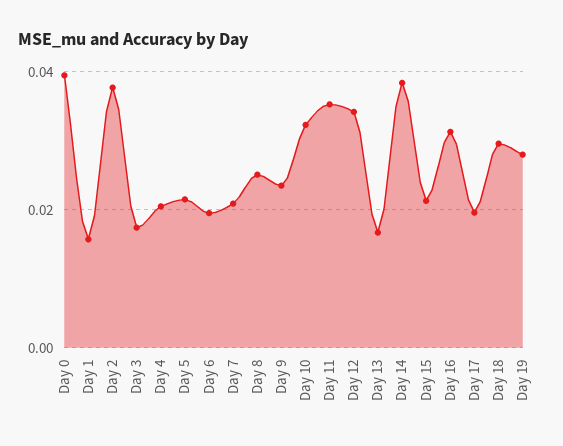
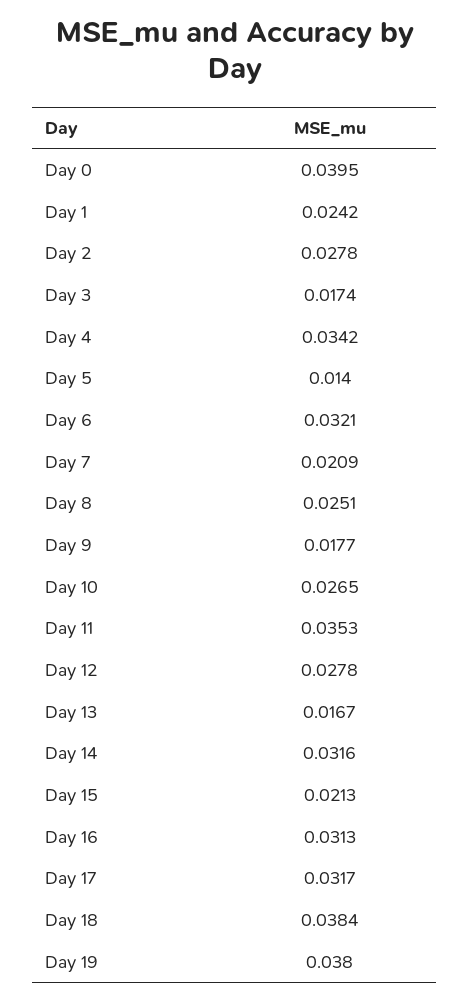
  {
    "Day 0": 0.0395,
-   "Day 1": 0.016,
+   "Day 1": 0.0242,
-   "Day 2": 0.038,
+   "Day 2": 0.0278,
    "Day 3": 0.0174,
-   "Day 4": 0.02,
+   "Day 4": 0.0342,
-   "Day 5": 0.022,
+   "Day 5": 0.014,
-   "Day 6": 0.02,
+   "Day 6": 0.0321,
    "Day 7": 0.0209,
    "Day 8": 0.0251,
-   "Day 9": 0.024,
+   "Day 9": 0.0177,
-   "Day 10": 0.032,
+   "Day 10": 0.0265,
    "Day 11": 0.0353,
-   "Day 12": 0.034,
+   "Day 12": 0.0278,
    "Day 13": 0.0167,
-   "Day 14": 0.038,
+   "Day 14": 0.0316,
    "Day 15": 0.0213,
    "Day 16": 0.0313,
-   "Day 17": 0.02,
+   "Day 17": 0.0317,
-   "Day 18": 0.03,
+   "Day 18": 0.0384,
-   "Day 19": 0.028
+   "Day 19": 0.038
  }

